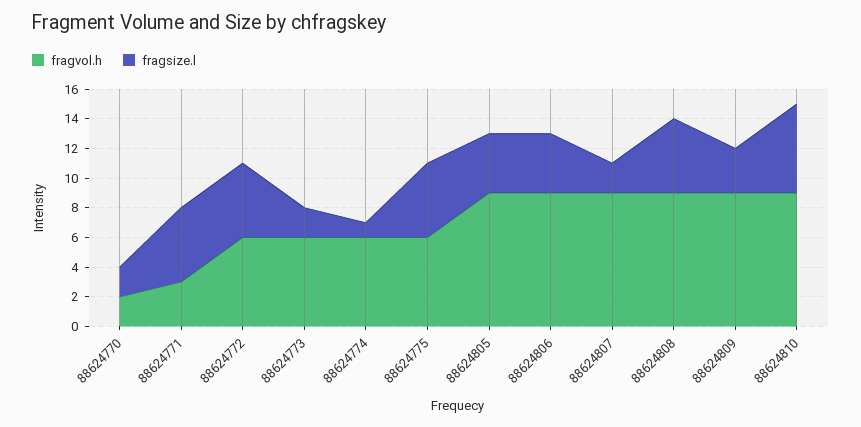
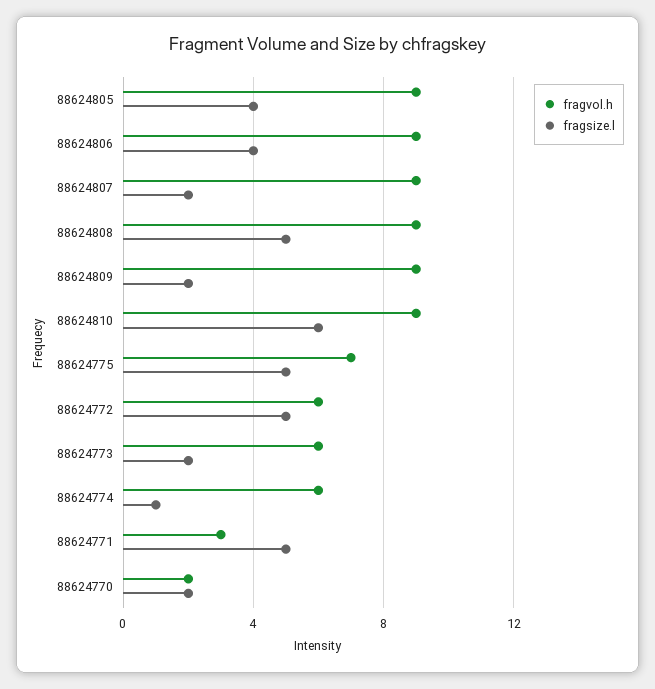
  {
    "fragvol.h": {
      "88624770": 2,
      "88624771": 3,
      "88624772": 6,
      "88624773": 6,
      "88624774": 6,
-     "88624775": 6,
+     "88624775": 7,
      "88624805": 9,
      "88624806": 9,
      "88624807": 9,
      "88624808": 9,
      "88624809": 9,
      "88624810": 9
    },
    "fragsize.l": {
      "88624770": 2,
      "88624771": 5,
      "88624772": 5,
      "88624773": 2,
      "88624774": 1,
      "88624775": 5,
      "88624805": 4,
      "88624806": 4,
      "88624807": 2,
      "88624808": 5,
-     "88624809": 3,
+     "88624809": 2,
      "88624810": 6
    }
  }

